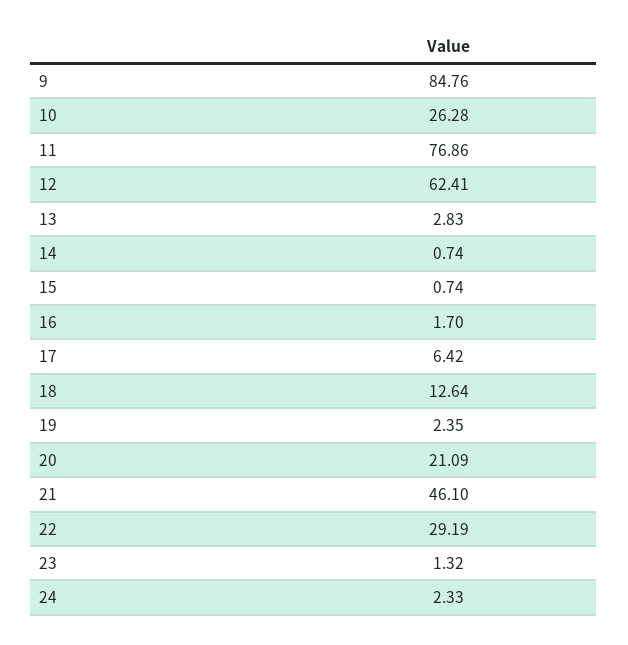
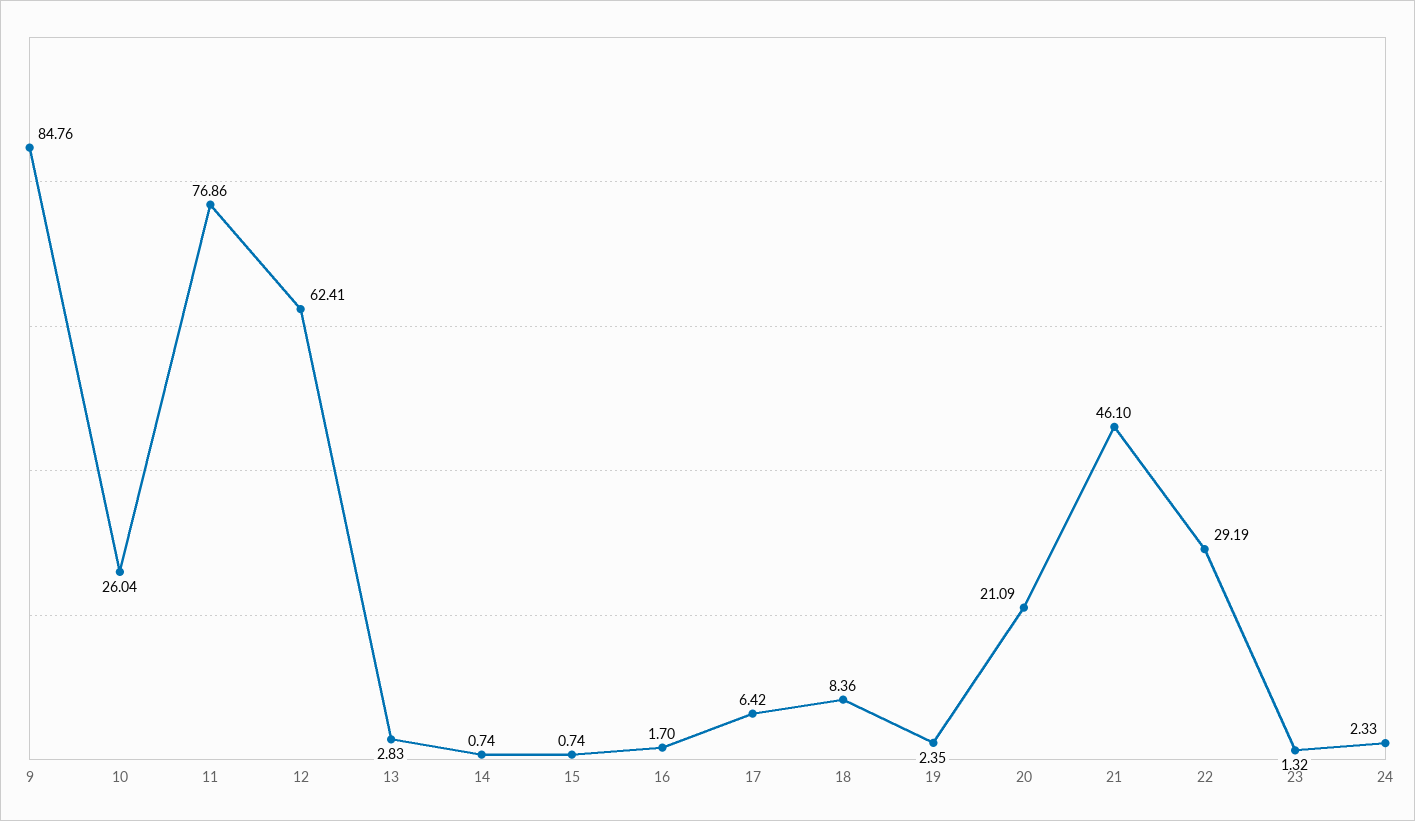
  {
    "9": 84.76,
-   "10": 26.28,
+   "10": 26.04,
    "11": 76.86,
    "12": 62.41,
    "13": 2.83,
    "14": 0.74,
    "15": 0.74,
    "16": 1.7,
    "17": 6.42,
-   "18": 12.64,
+   "18": 8.36,
    "19": 2.35,
    "20": 21.09,
    "21": 46.1,
    "22": 29.19,
    "23": 1.32,
    "24": 2.33
  }

